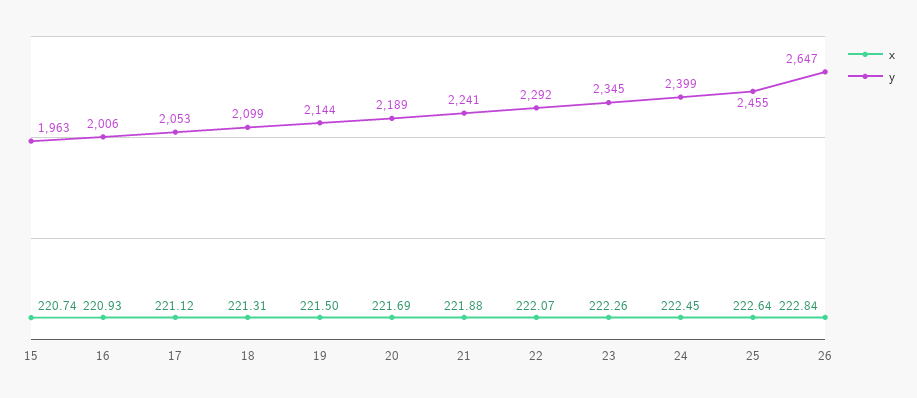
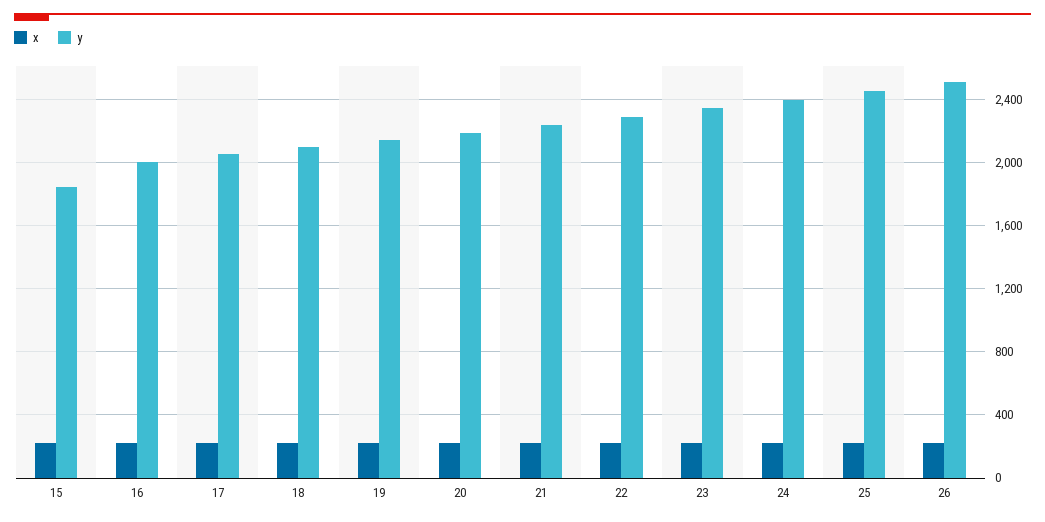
  {
    "x": {
      "15": 220.74,
      "16": 220.93,
      "17": 221.12,
      "18": 221.31,
      "19": 221.5,
      "20": 221.69,
      "21": 221.88,
      "22": 222.07,
      "23": 222.26,
      "24": 222.45,
      "25": 222.64,
      "26": 222.84
    },
    "y": {
-     "15": 1963,
+     "15": 1850,
      "16": 2006,
      "17": 2053,
      "18": 2099,
      "19": 2144,
      "20": 2189,
      "21": 2241,
      "22": 2292,
      "23": 2345,
      "24": 2399,
      "25": 2455,
-     "26": 2647
+     "26": 2500
    }
  }

